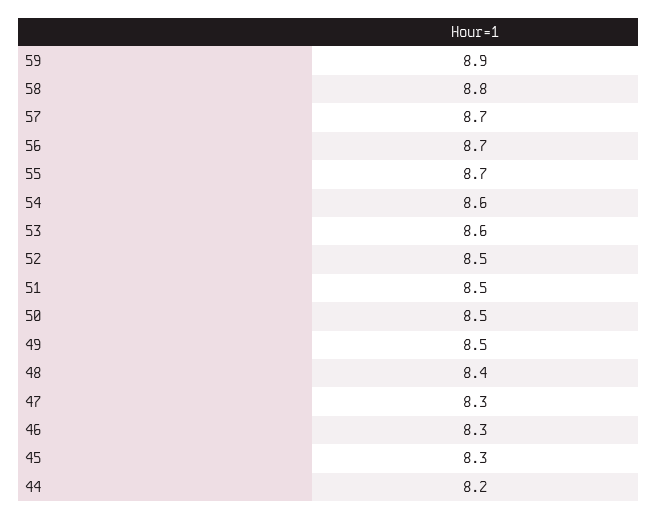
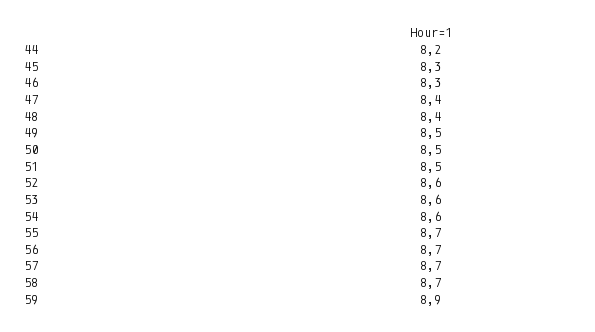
  {
    "59": 8.9,
-   "58": 8.8,
+   "58": 8.7,
    "57": 8.7,
    "56": 8.7,
    "55": 8.7,
    "54": 8.6,
    "53": 8.6,
-   "52": 8.5,
+   "52": 8.6,
    "51": 8.5,
    "50": 8.5,
    "49": 8.5,
    "48": 8.4,
-   "47": 8.3,
+   "47": 8.4,
    "46": 8.3,
    "45": 8.3,
    "44": 8.2
  }

